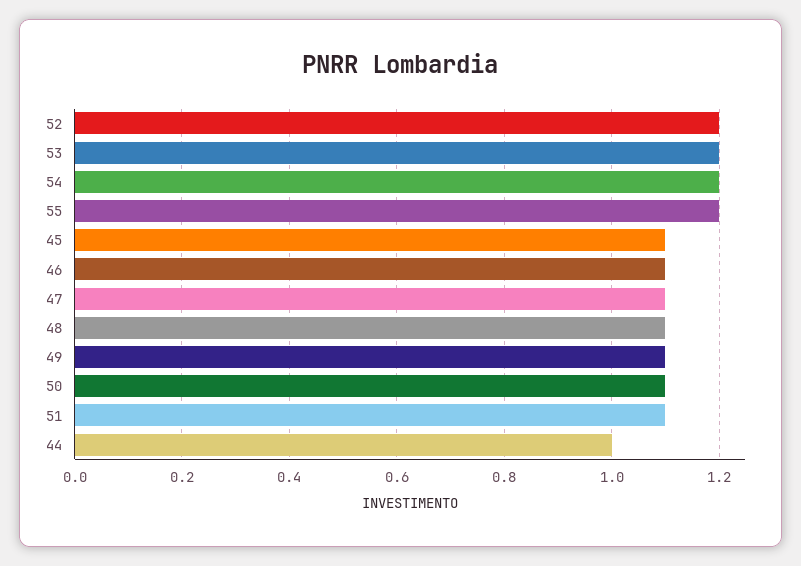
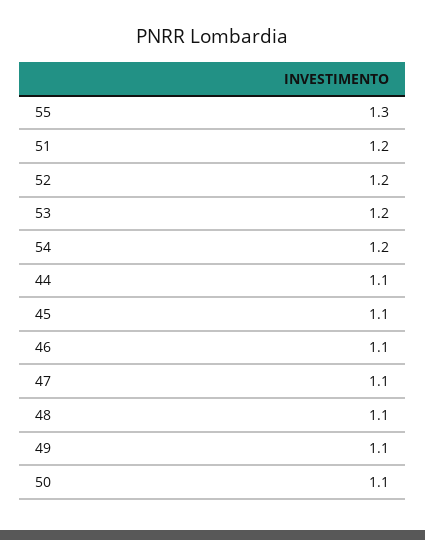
  {
    "52": 1.2,
    "53": 1.2,
    "54": 1.2,
-   "55": 1.2,
+   "55": 1.3,
    "45": 1.1,
    "46": 1.1,
    "47": 1.1,
    "48": 1.1,
    "49": 1.1,
    "50": 1.1,
-   "51": 1.1,
+   "51": 1.2,
-   "44": 1
+   "44": 1.1
  }

